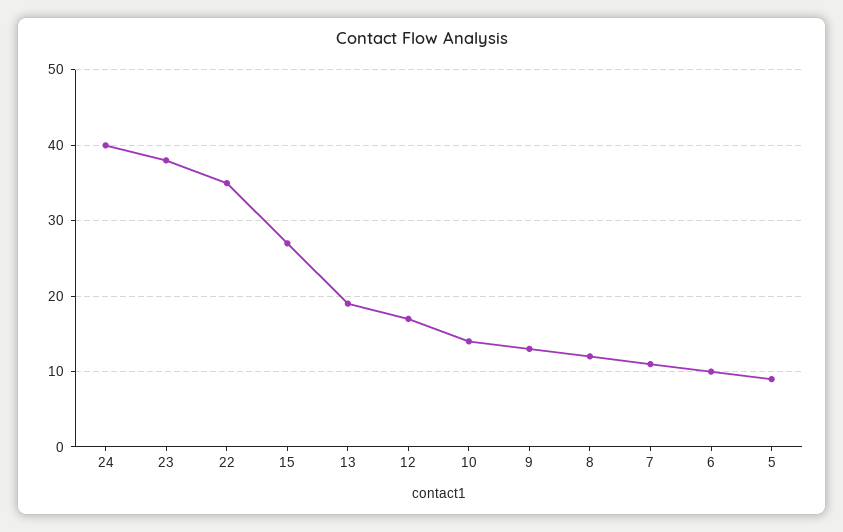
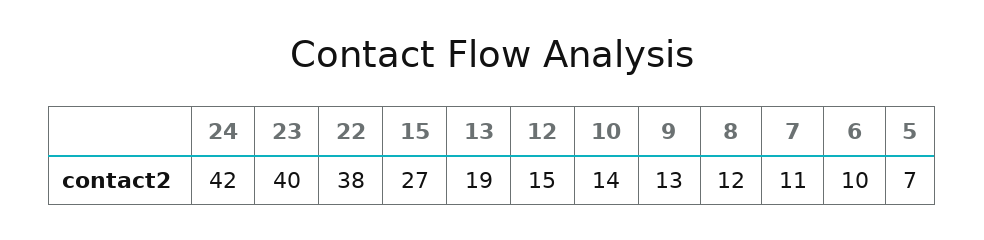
  {
-   "24": 40,
+   "24": 42,
-   "23": 38,
+   "23": 40,
-   "22": 35,
+   "22": 38,
    "15": 27,
    "13": 19,
-   "12": 17,
+   "12": 15,
    "10": 14,
    "9": 13,
    "8": 12,
    "7": 11,
    "6": 10,
-   "5": 9
+   "5": 7
  }

